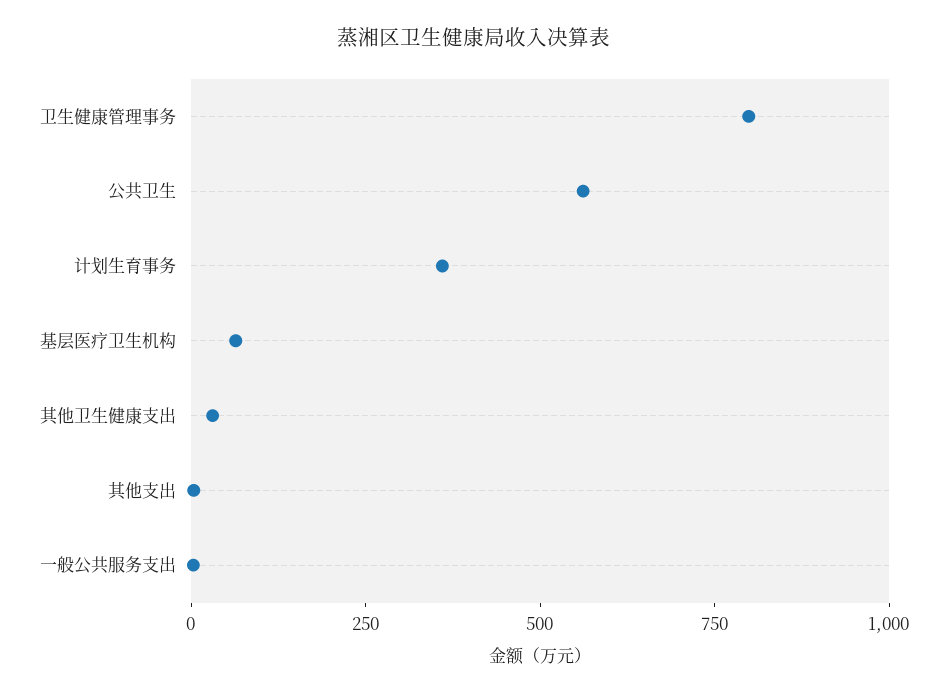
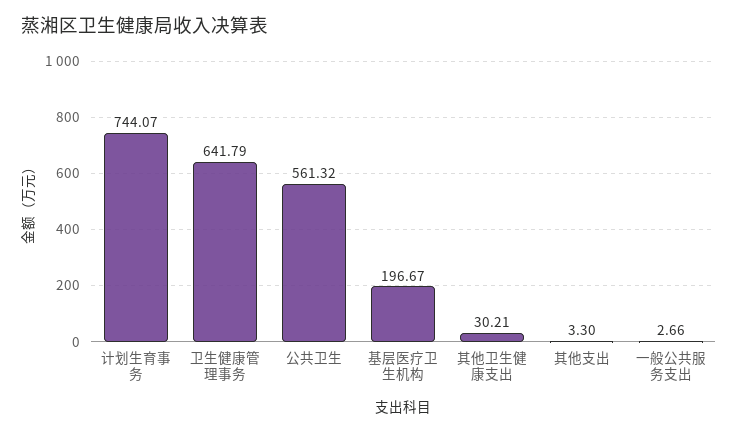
  {
-   "卫生健康管理事务": 800,
+   "卫生健康管理事务": 641.79,
    "公共卫生": 561.32,
-   "计划生育事务": 350,
+   "计划生育事务": 744.07,
-   "基层医疗卫生机构": 50,
+   "基层医疗卫生机构": 196.67,
    "其他卫生健康支出": 30.21,
    "其他支出": 3.3,
    "一般公共服务支出": 2.66
  }

